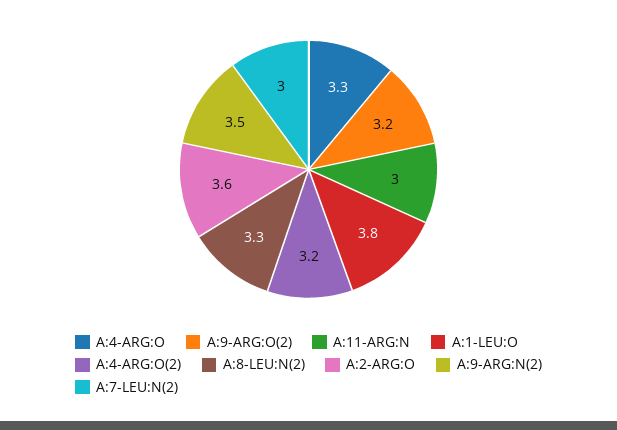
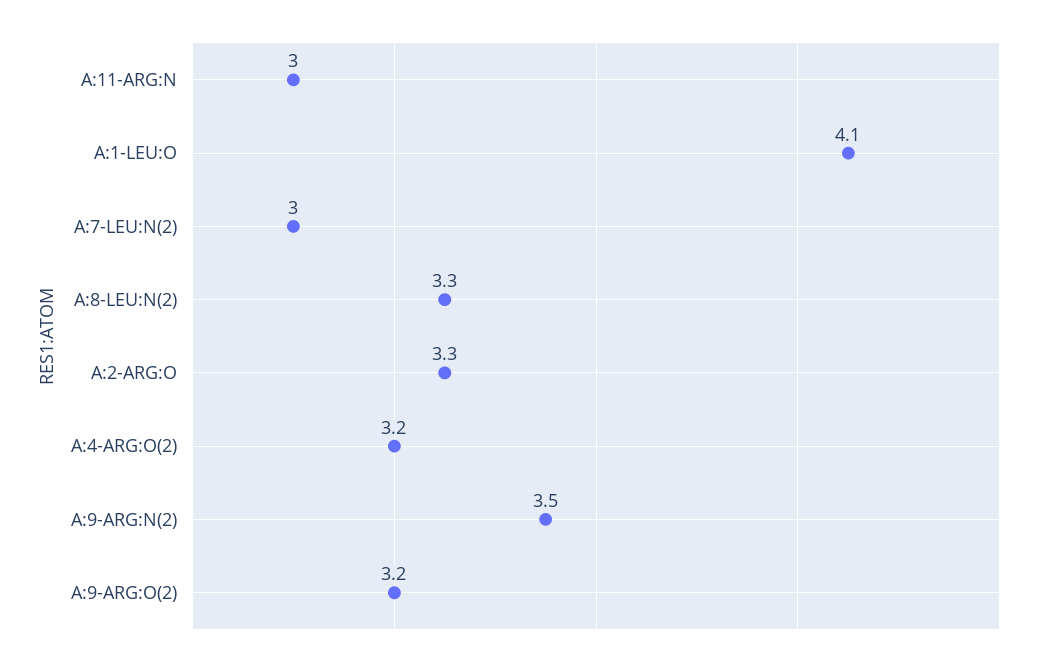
  {
-   "A:4-ARG:O": 3.3,
    "A:9-ARG:O(2)": 3.2,
    "A:11-ARG:N": 3,
-   "A:1-LEU:O": 3.8,
+   "A:1-LEU:O": 4.1,
    "A:4-ARG:O(2)": 3.2,
    "A:8-LEU:N(2)": 3.3,
-   "A:2-ARG:O": 3.6,
+   "A:2-ARG:O": 3.3,
    "A:9-ARG:N(2)": 3.5,
    "A:7-LEU:N(2)": 3
  }

